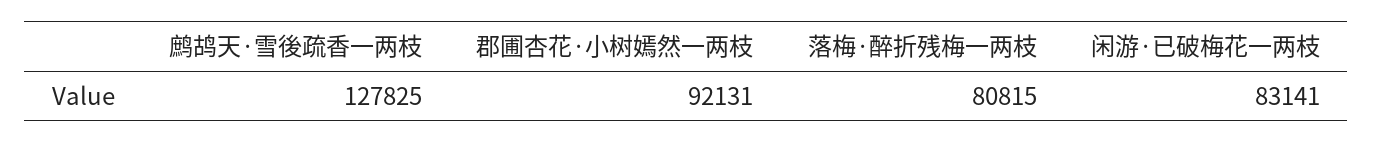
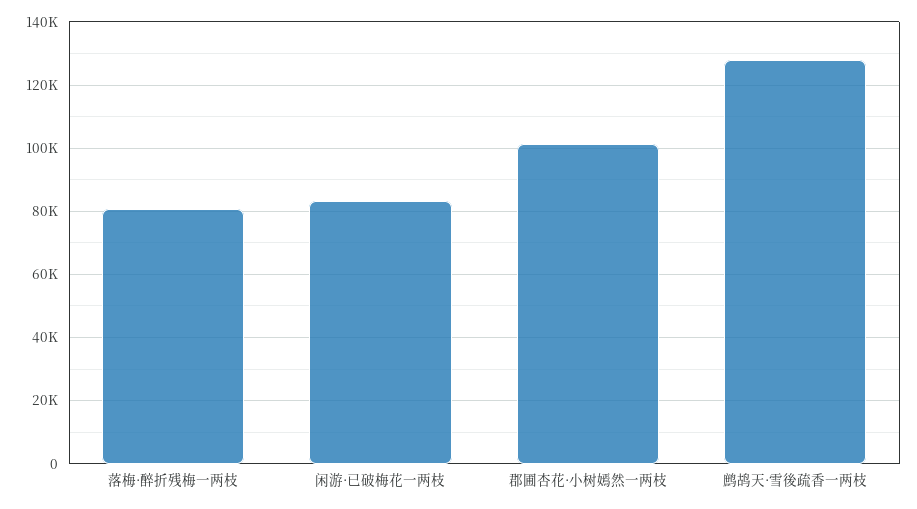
  {
    "鹧鸪天·雪後疏香一两枝": 127825,
-   "郡圃杏花·小树嫣然一两枝": 92131,
+   "郡圃杏花·小树嫣然一两枝": 102000,
    "落梅·醉折残梅一两枝": 80815,
    "闲游·已破梅花一两枝": 83141
  }

